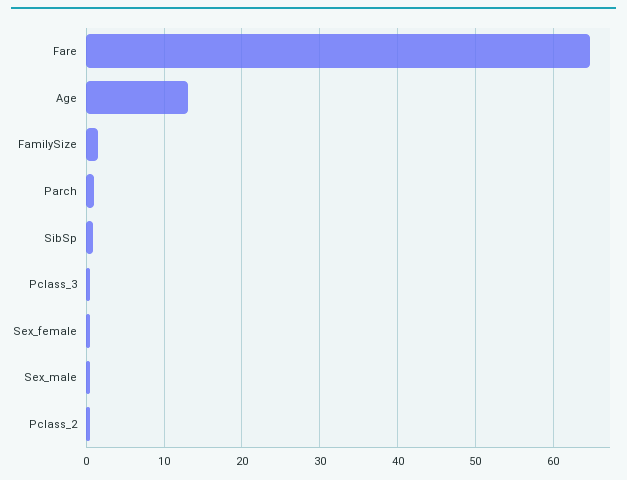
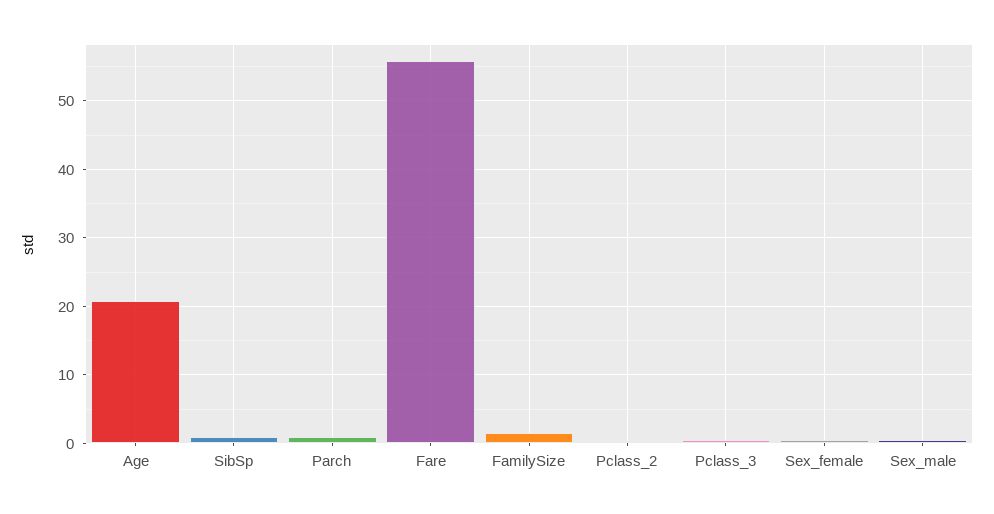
  {
-   "Fare": 65,
+   "Fare": 56,
-   "Age": 13,
+   "Age": 21,
    "FamilySize": 2,
    "Parch": 1,
    "SibSp": 1,
    "Pclass_3": 1,
    "Sex_female": 0,
    "Sex_male": 0,
    "Pclass_2": 0
  }

